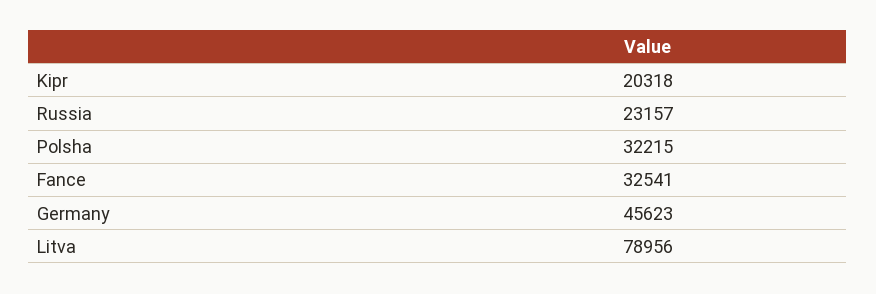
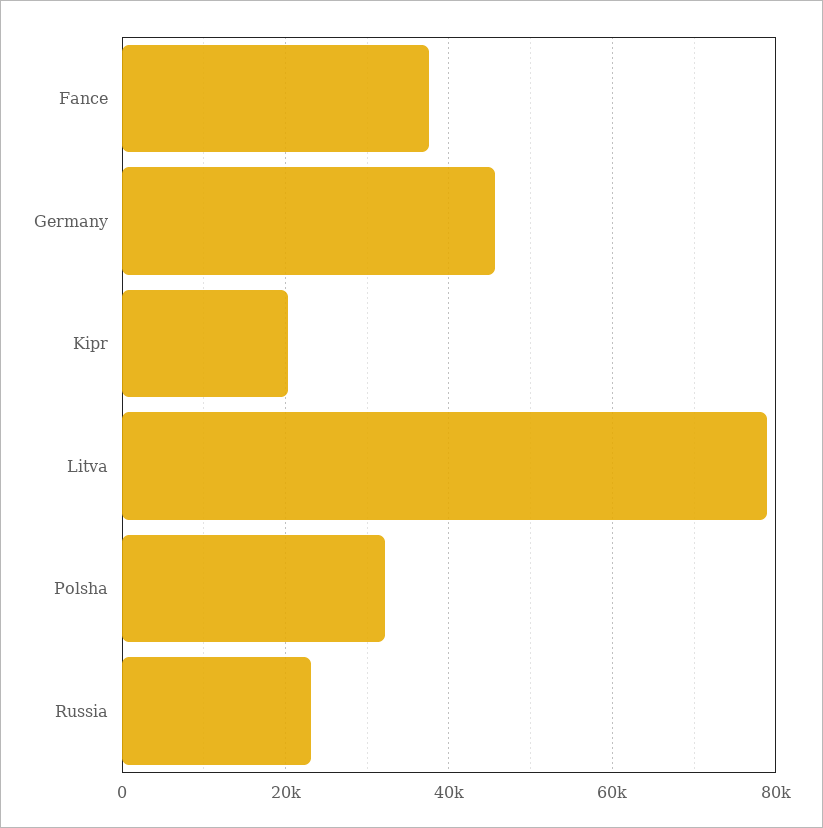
  {
    "Kipr": 20318,
    "Russia": 23157,
    "Polsha": 32215,
-   "Fance": 32541,
+   "Fance": 38000,
    "Germany": 45623,
    "Litva": 78956
  }

